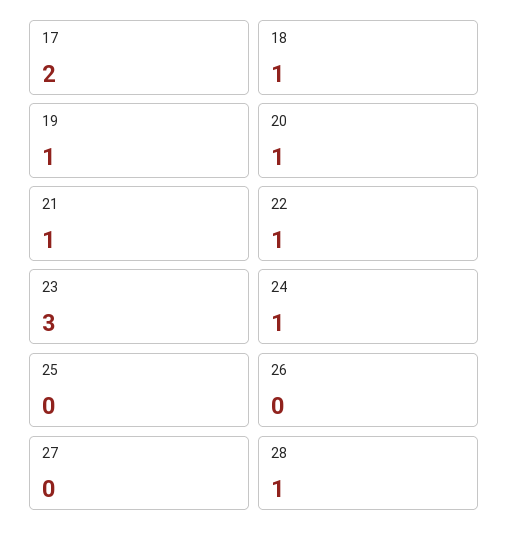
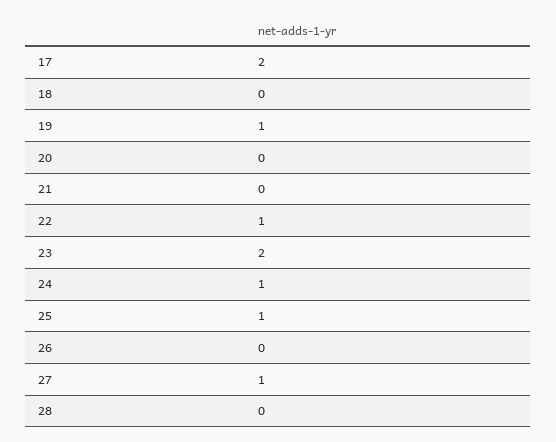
  {
    "17": 2,
-   "18": 1,
+   "18": 0,
    "19": 1,
-   "20": 1,
+   "20": 0,
-   "21": 1,
+   "21": 0,
    "22": 1,
-   "23": 3,
+   "23": 2,
    "24": 1,
-   "25": 0,
+   "25": 1,
    "26": 0,
-   "27": 0,
+   "27": 1,
-   "28": 1
+   "28": 0
  }

